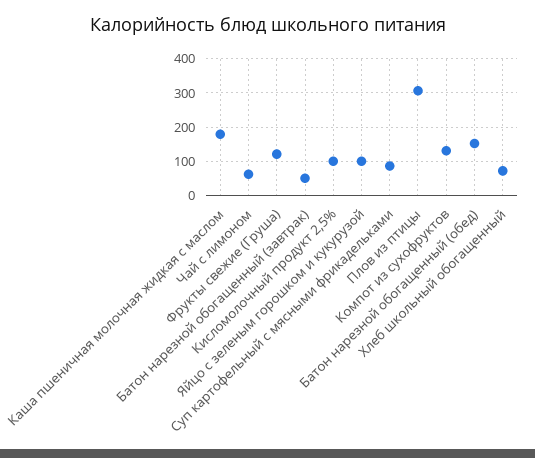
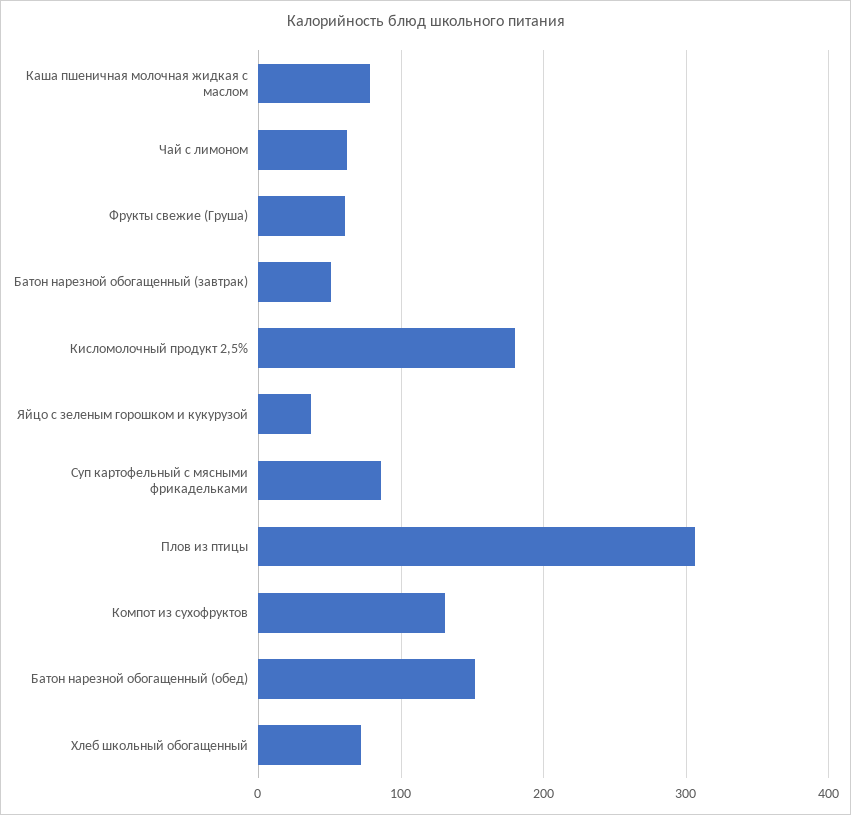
  {
-   "Каша пшеничная молочная жидкая с маслом": 180,
+   "Каша пшеничная молочная жидкая с маслом": 80,
    "Чай с лимоном": 60,
-   "Фрукты свежие (Груша)": 120,
+   "Фрукты свежие (Груша)": 60,
    "Батон нарезной обогащенный (завтрак)": 50,
-   "Кисломолочный продукт 2,5%": 100,
+   "Кисломолочный продукт 2,5%": 180,
-   "Яйцо с зеленым горошком и кукурузой": 100,
+   "Яйцо с зеленым горошком и кукурузой": 40,
    "Суп картофельный с мясными фрикадельками": 90,
    "Плов из птицы": 310,
    "Компот из сухофруктов": 130,
    "Батон нарезной обогащенный (обед)": 150,
    "Хлеб школьный обогащенный": 70
  }

